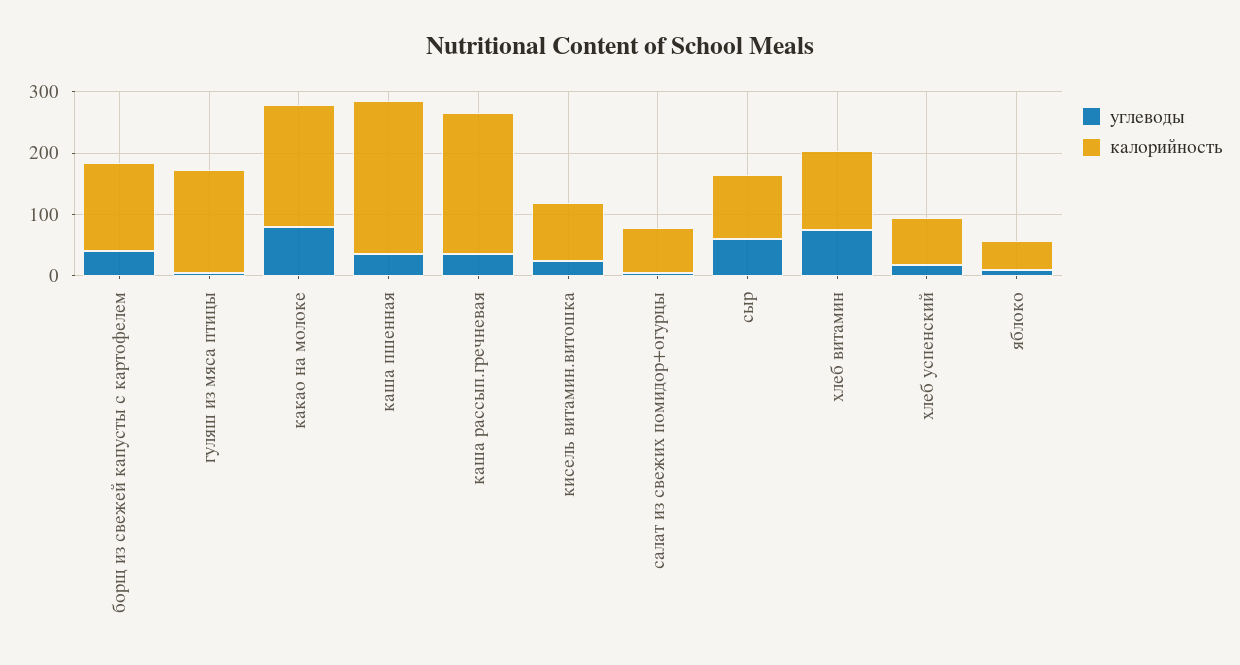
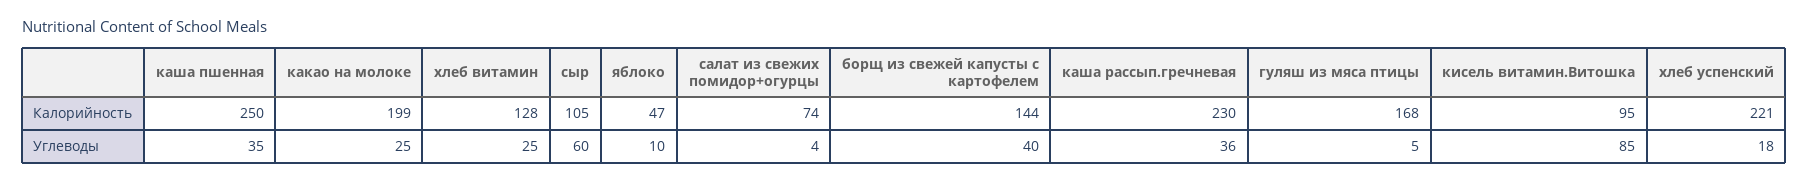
  {
    "углеводы": {
      "борщ из свежей капусты с картофелем": 40,
      "гуляш из мяса птицы": 5,
-     "какао на молоке": 80,
+     "какао на молоке": 25,
      "каша пшенная": 35,
      "каша рассып.гречневая": 36,
-     "кисель витамин.витошка": 20,
+     "кисель витамин.витошка": 85,
      "салат из свежих помидор+огурцы": 4,
      "сыр": 60,
-     "хлеб витамин": 80,
+     "хлеб витамин": 25,
      "хлеб успенский": 18,
      "яблоко": 10
    },
    "калорийность": {
      "борщ из свежей капусты с картофелем": 144,
      "гуляш из мяса птицы": 168,
      "какао на молоке": 199,
      "каша пшенная": 250,
      "каша рассып.гречневая": 230,
      "кисель витамин.витошка": 95,
      "салат из свежих помидор+огурцы": 74,
      "сыр": 105,
      "хлеб витамин": 128,
-     "хлеб успенский": 80,
+     "хлеб успенский": 221,
      "яблоко": 47
    }
  }

